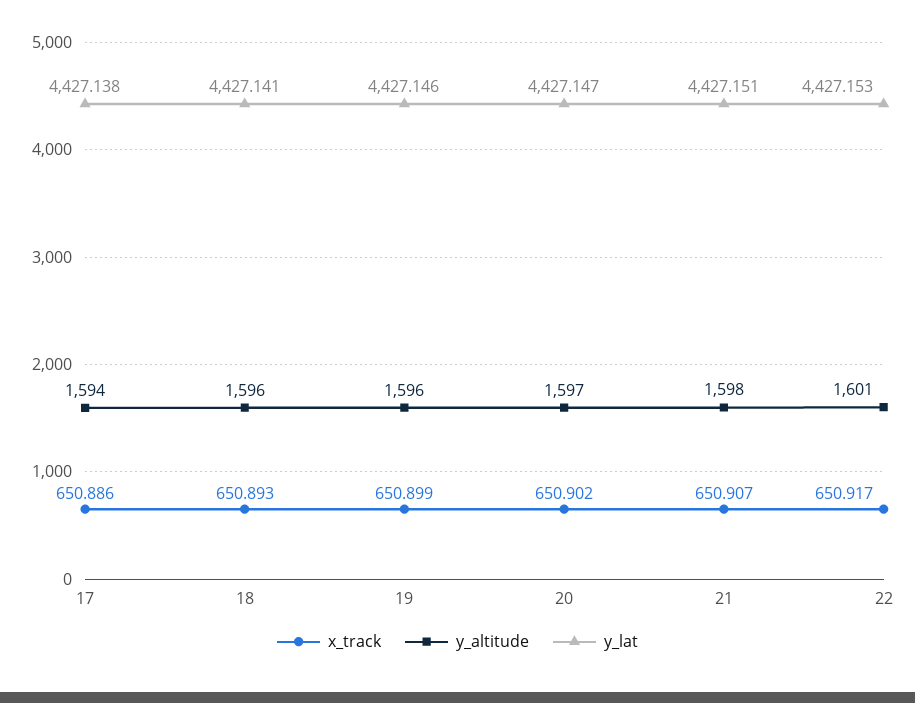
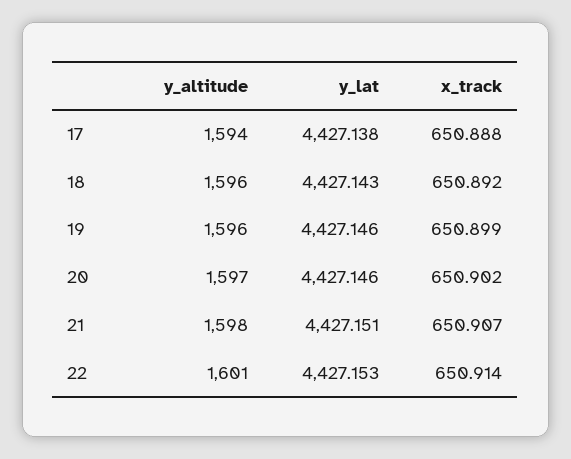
  {
    "x_track": {
-     "17": 650.886,
+     "17": 650.888,
-     "18": 650.893,
+     "18": 650.892,
      "19": 650.899,
      "20": 650.902,
      "21": 650.907,
-     "22": 650.917
+     "22": 650.914
    },
    "y_altitude": {
      "17": 1594,
      "18": 1596,
      "19": 1596,
      "20": 1597,
      "21": 1598,
      "22": 1601
    },
    "y_lat": {
      "17": 4427.138,
-     "18": 4427.141,
+     "18": 4427.143,
      "19": 4427.146,
-     "20": 4427.147,
+     "20": 4427.146,
      "21": 4427.151,
      "22": 4427.153
    }
  }

